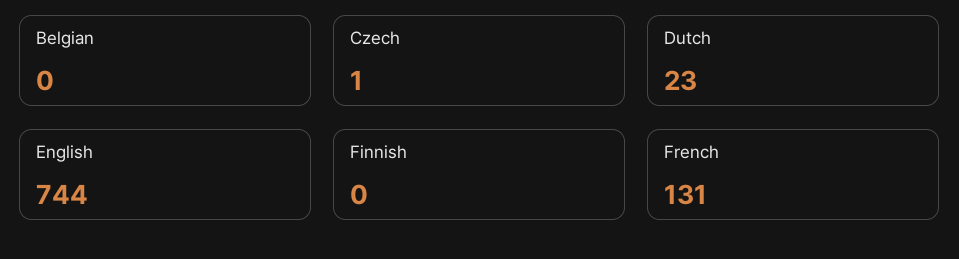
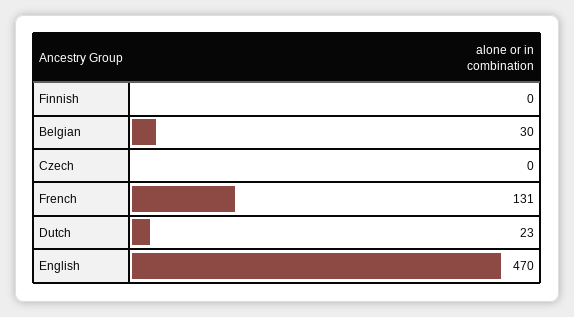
  {
-   "Belgian": 0,
+   "Belgian": 30,
-   "Czech": 1,
+   "Czech": 0,
    "Dutch": 23,
-   "English": 744,
+   "English": 470,
    "Finnish": 0,
    "French": 131
  }

